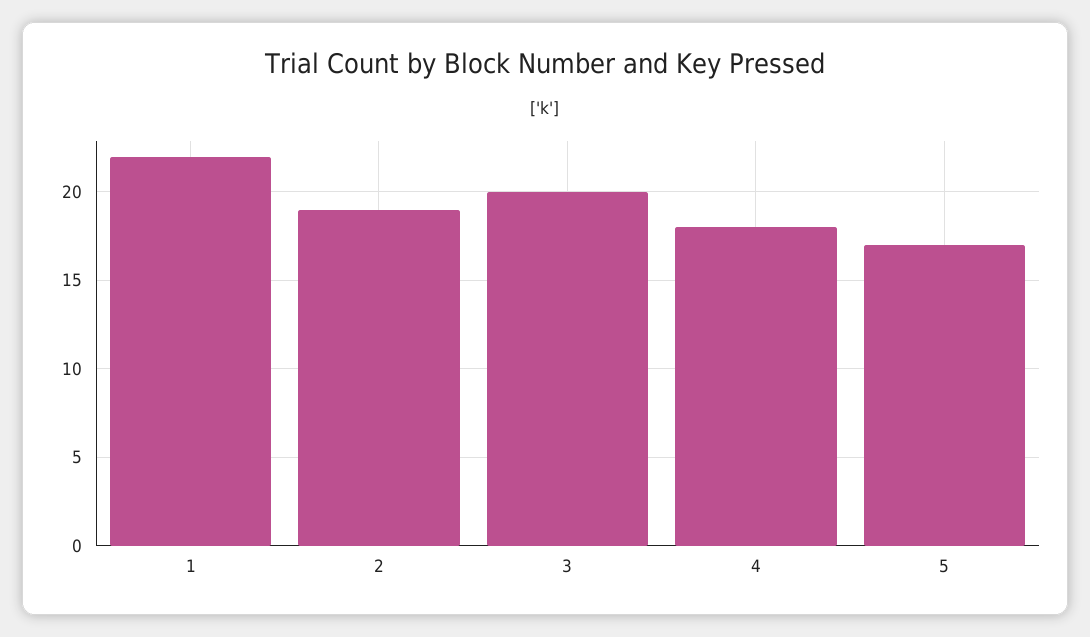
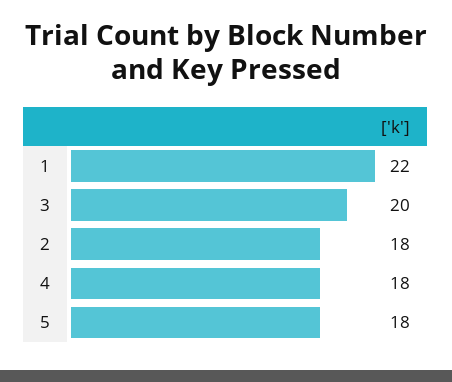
  {
    "1": 22,
-   "2": 19,
+   "2": 18,
    "3": 20,
    "4": 18,
-   "5": 17
+   "5": 18
  }

